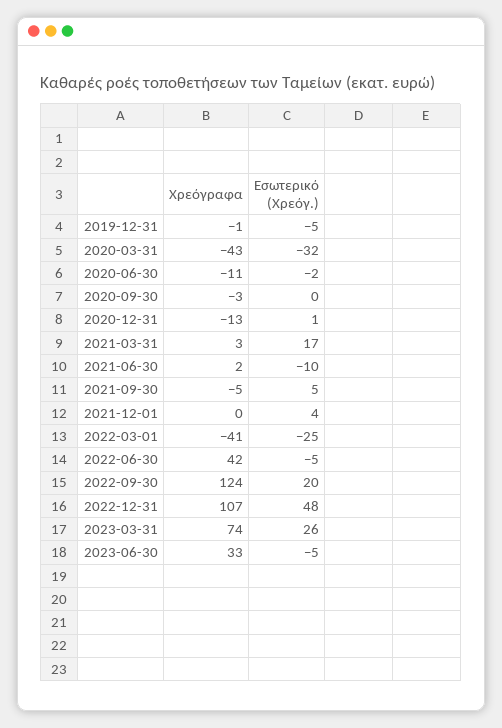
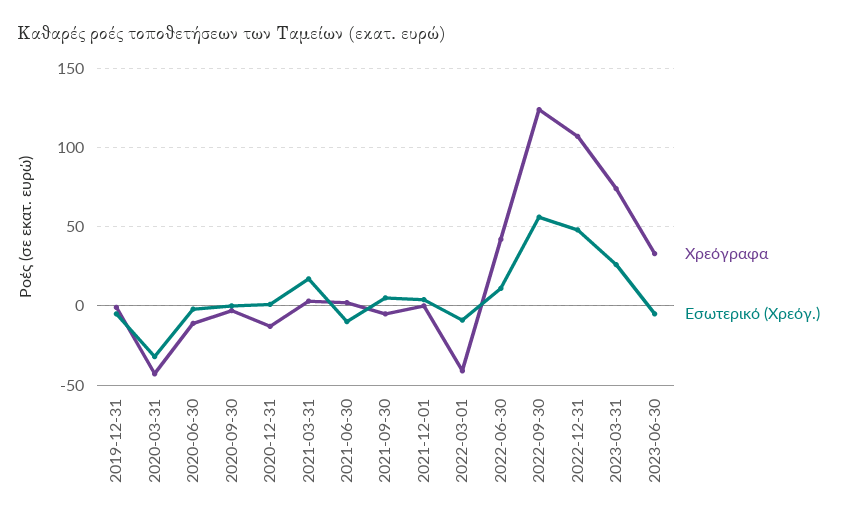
  {
    "Χρεόγραφα": {
      "2019-12-31": -1,
      "2020-03-31": -43,
      "2020-06-30": -11,
      "2020-09-30": -3,
      "2020-12-31": -13,
      "2021-03-31": 3,
      "2021-06-30": 2,
      "2021-09-30": -5,
      "2021-12-01": 0,
      "2022-03-01": -41,
      "2022-06-30": 42,
      "2022-09-30": 124,
      "2022-12-31": 107,
      "2023-03-31": 74,
      "2023-06-30": 33
    },
    "Εσωτερικό (Χρεόγ.)": {
      "2019-12-31": -5,
      "2020-03-31": -32,
      "2020-06-30": -2,
      "2020-09-30": 0,
      "2020-12-31": 1,
      "2021-03-31": 17,
      "2021-06-30": -10,
      "2021-09-30": 5,
      "2021-12-01": 4,
-     "2022-03-01": -25,
+     "2022-03-01": -10,
-     "2022-06-30": -5,
+     "2022-06-30": 10,
-     "2022-09-30": 20,
+     "2022-09-30": 55,
      "2022-12-31": 48,
      "2023-03-31": 26,
      "2023-06-30": -5
    }
  }

